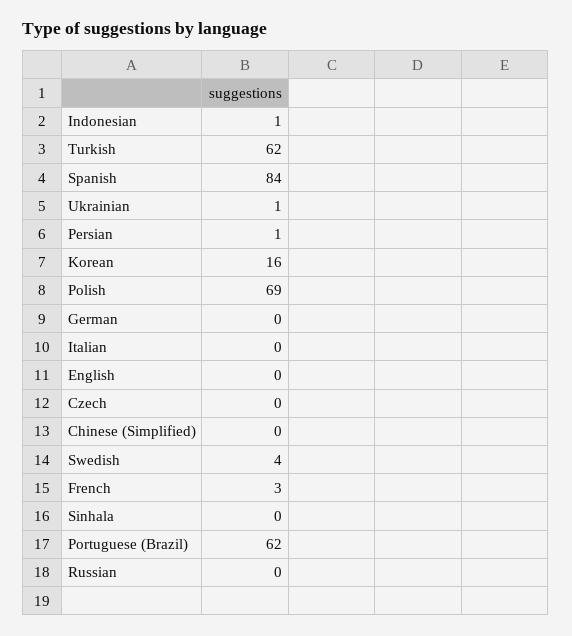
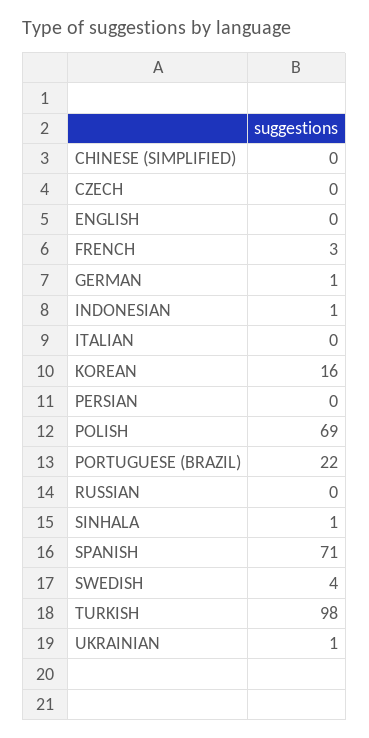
  {
    "Indonesian": 1,
-   "Turkish": 62,
+   "Turkish": 98,
-   "Spanish": 84,
+   "Spanish": 71,
    "Ukrainian": 1,
-   "Persian": 1,
+   "Persian": 0,
    "Korean": 16,
    "Polish": 69,
-   "German": 0,
+   "German": 1,
    "Italian": 0,
    "English": 0,
    "Czech": 0,
    "Chinese (Simplified)": 0,
    "Swedish": 4,
    "French": 3,
-   "Sinhala": 0,
+   "Sinhala": 1,
-   "Portuguese (Brazil)": 62,
+   "Portuguese (Brazil)": 22,
    "Russian": 0
  }

